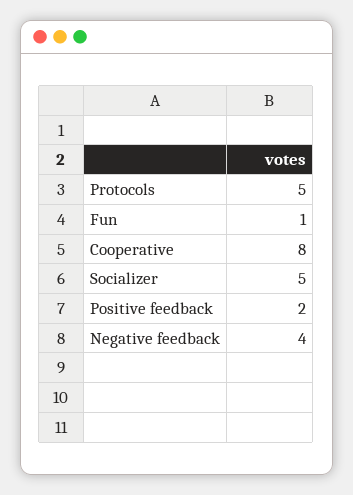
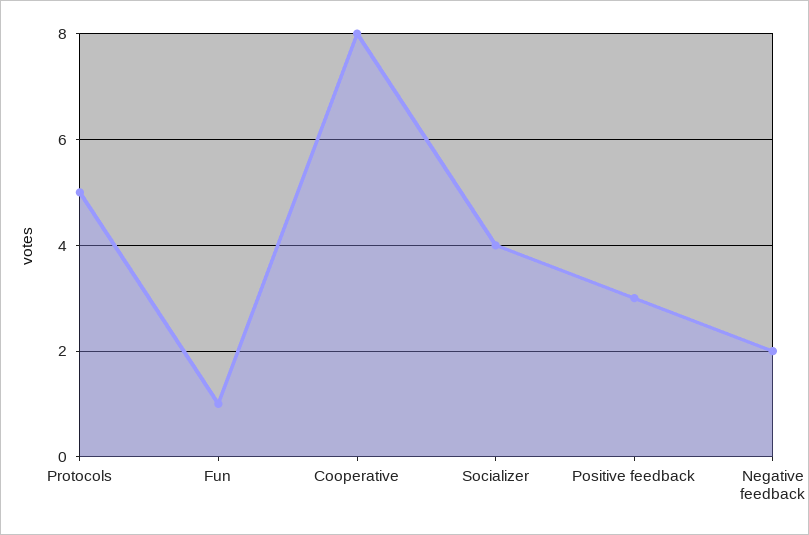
  {
    "Protocols": 5,
    "Fun": 1,
    "Cooperative": 8,
-   "Socializer": 5,
+   "Socializer": 4,
-   "Positive feedback": 2,
+   "Positive feedback": 3,
-   "Negative feedback": 4
+   "Negative feedback": 2
  }

